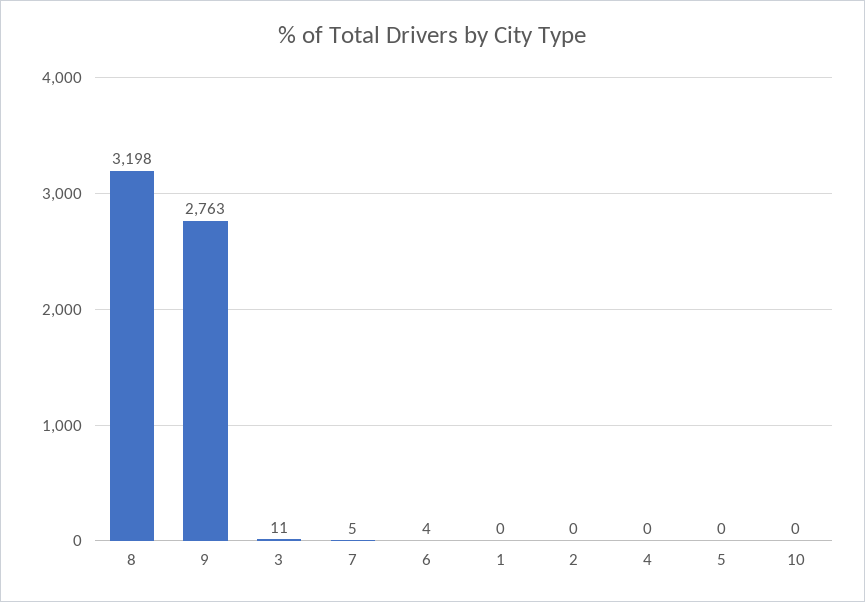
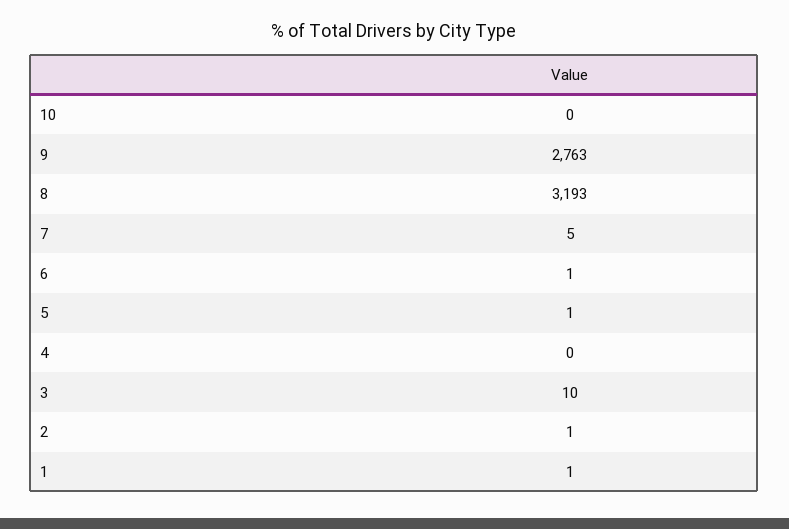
  {
-   "8": 3198,
+   "8": 3193,
    "9": 2763,
-   "3": 11,
+   "3": 10,
    "7": 5,
-   "6": 4,
+   "6": 1,
-   "1": 0,
+   "1": 1,
-   "2": 0,
+   "2": 1,
    "4": 0,
-   "5": 0,
+   "5": 1,
    "10": 0
  }

